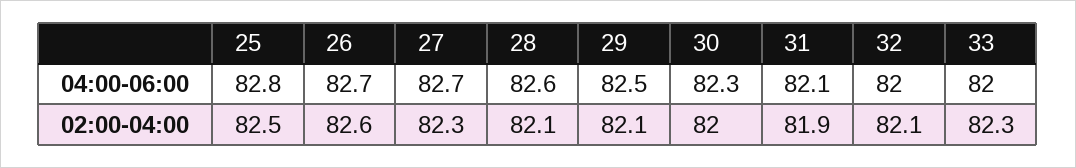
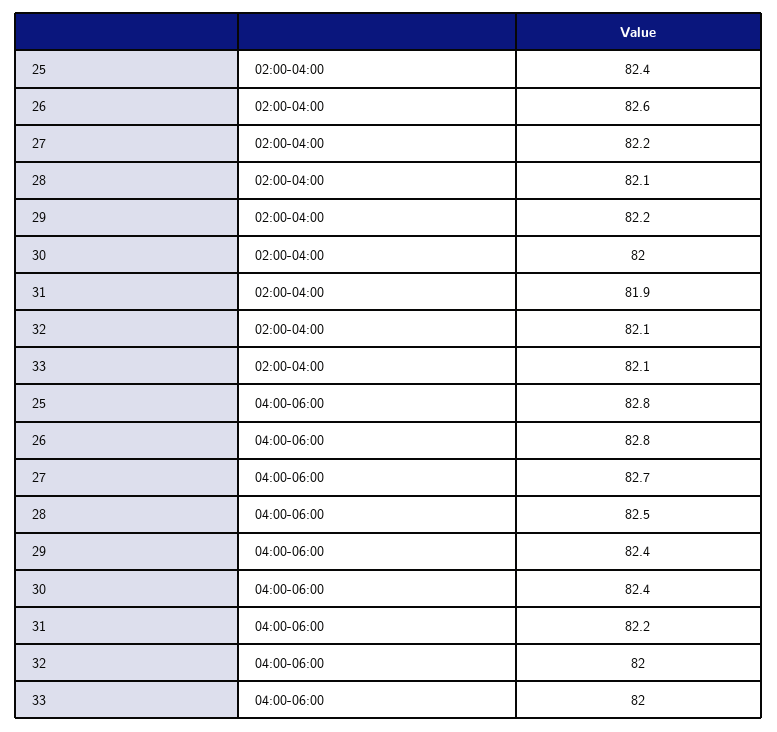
  {
    "25": {
      "04:00-06:00": 82.8,
-     "02:00-04:00": 82.5
+     "02:00-04:00": 82.4
    },
    "26": {
-     "04:00-06:00": 82.7,
+     "04:00-06:00": 82.8,
      "02:00-04:00": 82.6
    },
    "27": {
      "04:00-06:00": 82.7,
-     "02:00-04:00": 82.3
+     "02:00-04:00": 82.2
    },
    "28": {
-     "04:00-06:00": 82.6,
+     "04:00-06:00": 82.5,
      "02:00-04:00": 82.1
    },
    "29": {
-     "04:00-06:00": 82.5,
+     "04:00-06:00": 82.4,
-     "02:00-04:00": 82.1
+     "02:00-04:00": 82.2
    },
    "30": {
-     "04:00-06:00": 82.3,
+     "04:00-06:00": 82.4,
      "02:00-04:00": 82
    },
    "31": {
-     "04:00-06:00": 82.1,
+     "04:00-06:00": 82.2,
      "02:00-04:00": 81.9
    },
    "32": {
      "04:00-06:00": 82,
      "02:00-04:00": 82.1
    },
    "33": {
      "04:00-06:00": 82,
-     "02:00-04:00": 82.3
+     "02:00-04:00": 82.1
    }
  }

